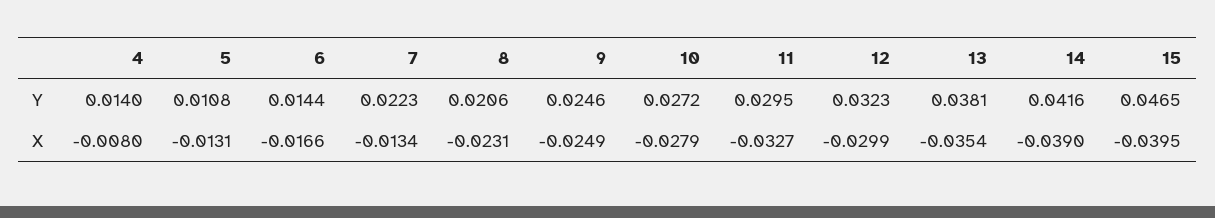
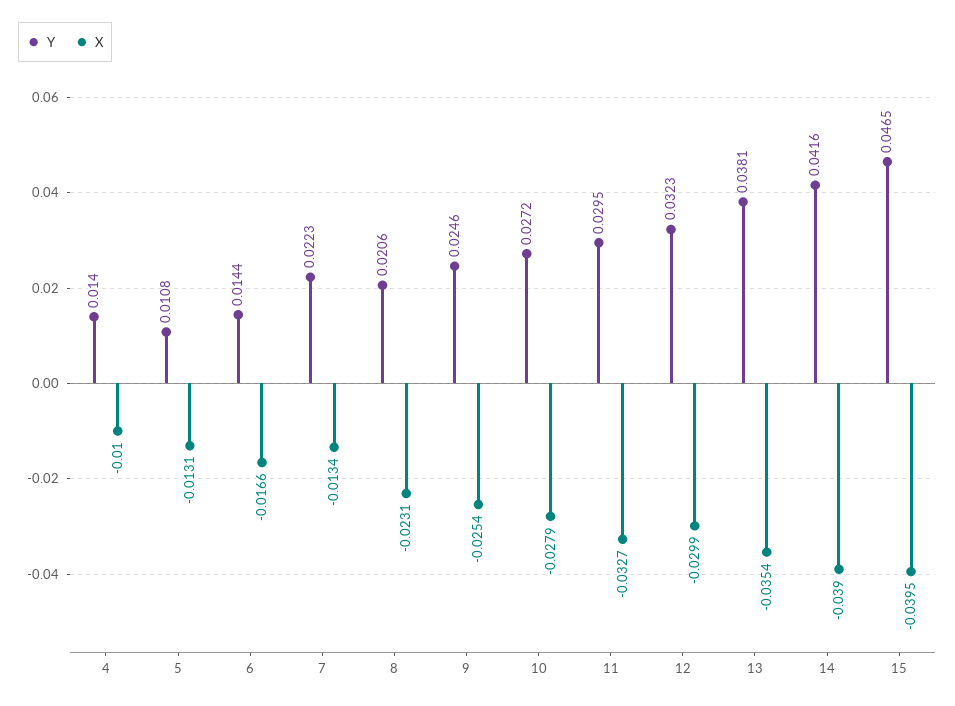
  {
    "Y": {
      "4": 0.014,
      "5": 0.0108,
      "6": 0.0144,
      "7": 0.0223,
      "8": 0.0206,
      "9": 0.0246,
      "10": 0.0272,
      "11": 0.0295,
      "12": 0.0323,
      "13": 0.0381,
      "14": 0.0416,
      "15": 0.0465
    },
    "X": {
-     "4": -0.008,
+     "4": -0.01,
      "5": -0.0131,
      "6": -0.0166,
      "7": -0.0134,
      "8": -0.0231,
-     "9": -0.0249,
+     "9": -0.0254,
      "10": -0.0279,
      "11": -0.0327,
      "12": -0.0299,
      "13": -0.0354,
      "14": -0.039,
      "15": -0.0395
    }
  }

